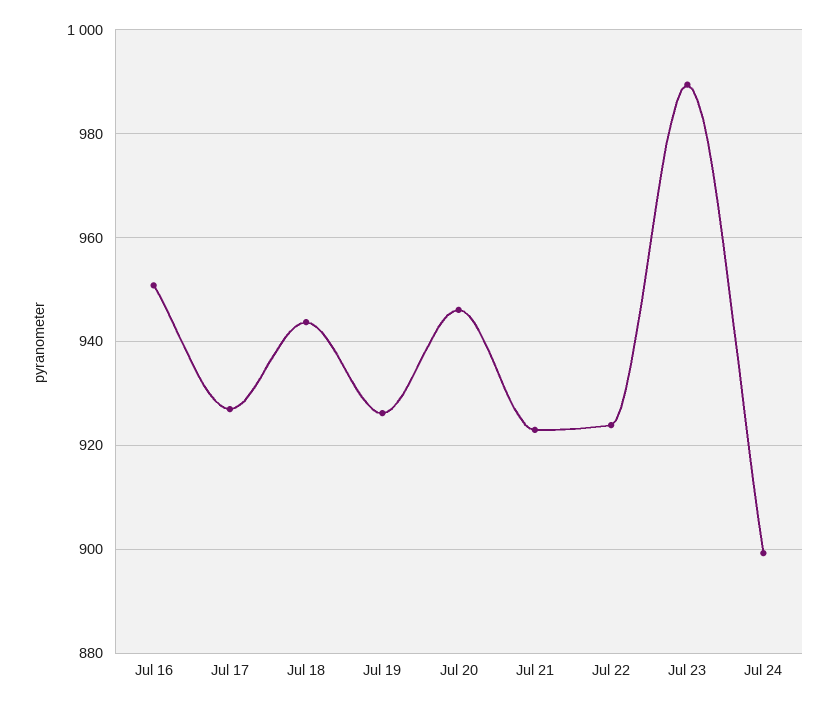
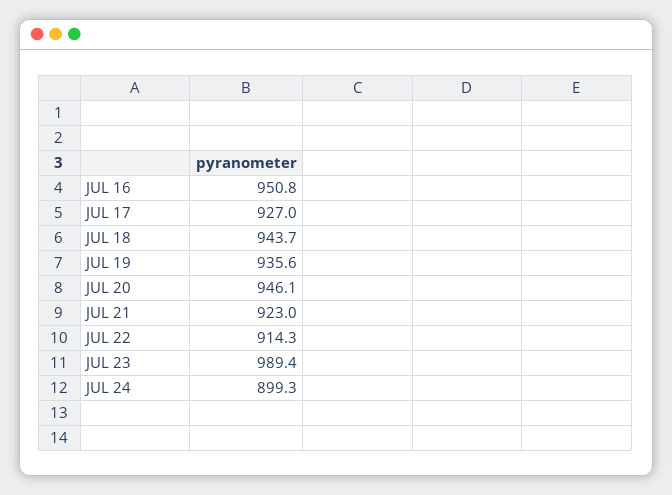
  {
    "Jul 16": 950.8,
    "Jul 17": 927,
    "Jul 18": 943.7,
-   "Jul 19": 926,
+   "Jul 19": 935.6,
    "Jul 20": 946.1,
    "Jul 21": 923,
-   "Jul 22": 924,
+   "Jul 22": 914.3,
    "Jul 23": 989.4,
    "Jul 24": 899.3
  }

